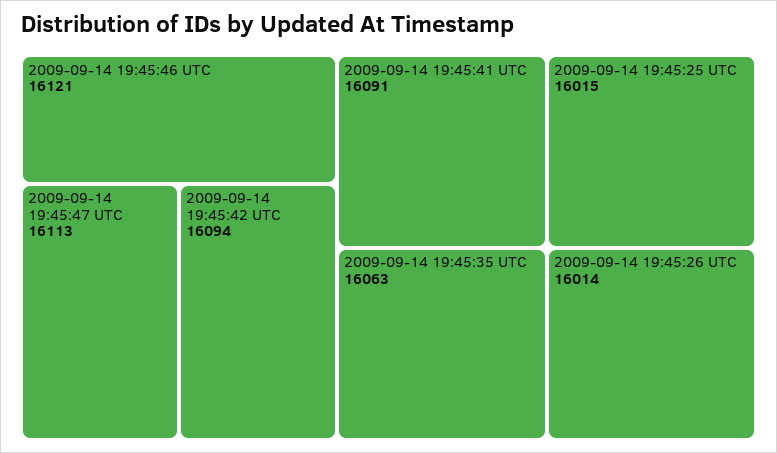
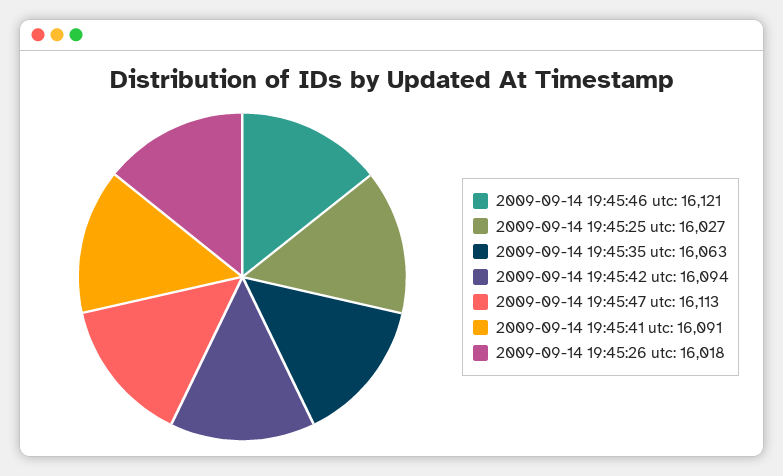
  {
    "2009-09-14 19:45:46 UTC": 16121,
    "2009-09-14 19:45:47 UTC": 16113,
    "2009-09-14 19:45:42 UTC": 16094,
    "2009-09-14 19:45:41 UTC": 16091,
    "2009-09-14 19:45:35 UTC": 16063,
-   "2009-09-14 19:45:25 UTC": 16015,
+   "2009-09-14 19:45:25 UTC": 16027,
-   "2009-09-14 19:45:26 UTC": 16014
+   "2009-09-14 19:45:26 UTC": 16018
  }

